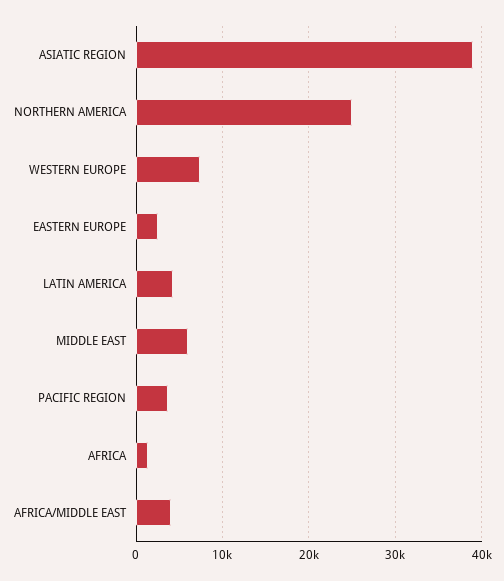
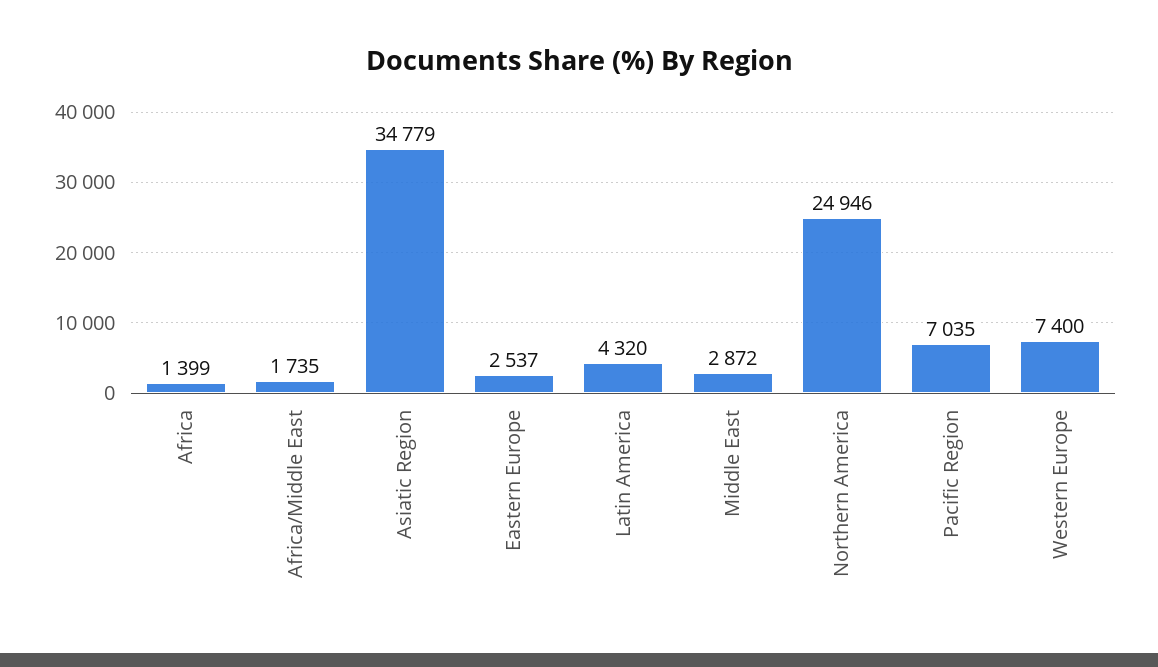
  {
-   "ASIATIC REGION": 39000,
+   "ASIATIC REGION": 34779,
    "NORTHERN AMERICA": 24946,
    "WESTERN EUROPE": 7400,
    "EASTERN EUROPE": 2537,
    "LATIN AMERICA": 4320,
-   "MIDDLE EAST": 6000,
+   "MIDDLE EAST": 2872,
-   "PACIFIC REGION": 4000,
+   "PACIFIC REGION": 7035,
    "AFRICA": 1399,
-   "AFRICA/MIDDLE EAST": 4000
+   "AFRICA/MIDDLE EAST": 1735
  }

